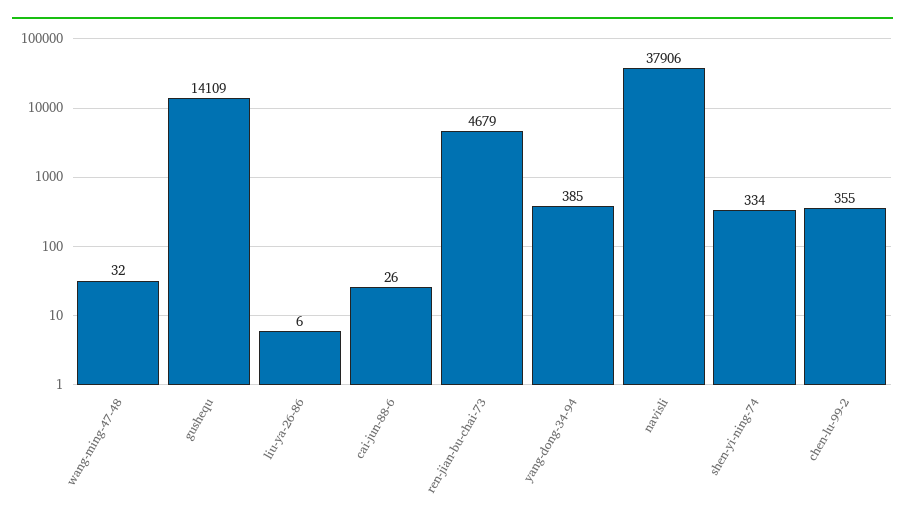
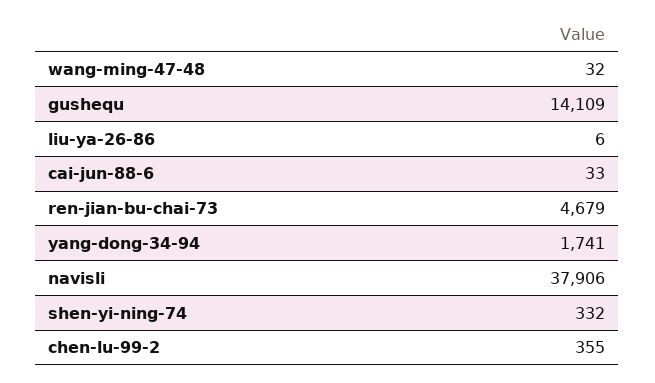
  {
    "wang-ming-47-48": 32,
    "gushequ": 14109,
    "liu-ya-26-86": 6,
-   "cai-jun-88-6": 26,
+   "cai-jun-88-6": 33,
    "ren-jian-bu-chai-73": 4679,
-   "yang-dong-34-94": 385,
+   "yang-dong-34-94": 1741,
    "navisli": 37906,
-   "shen-yi-ning-74": 334,
+   "shen-yi-ning-74": 332,
    "chen-lu-99-2": 355
  }

